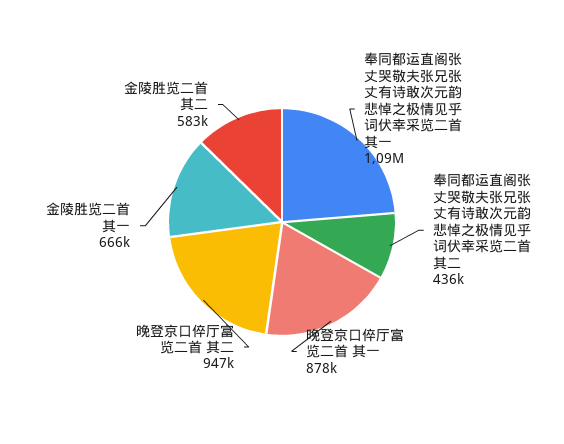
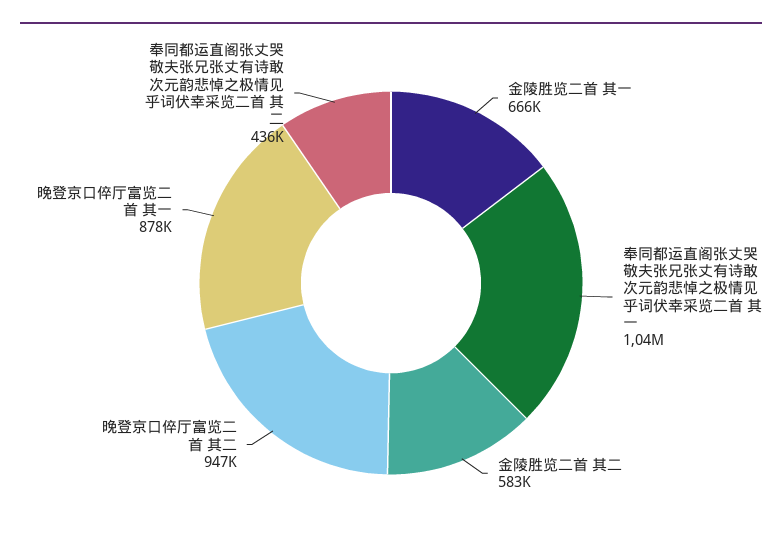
  {
-   "奉同都运直阁张丈哭敬夫张兄张丈有诗敢次元韵悲悼之极情见乎词伏幸采览二首 其一": 1090000,
+   "奉同都运直阁张丈哭敬夫张兄张丈有诗敢次元韵悲悼之极情见乎词伏幸采览二首 其一": 1040000,
    "奉同都运直阁张丈哭敬夫张兄张丈有诗敢次元韵悲悼之极情见乎词伏幸采览二首 其二": 436000,
    "晚登京口倅厅富览二首 其一": 878000,
    "晚登京口倅厅富览二首 其二": 947000,
    "金陵胜览二首 其一": 666000,
    "金陵胜览二首 其二": 583000
  }

